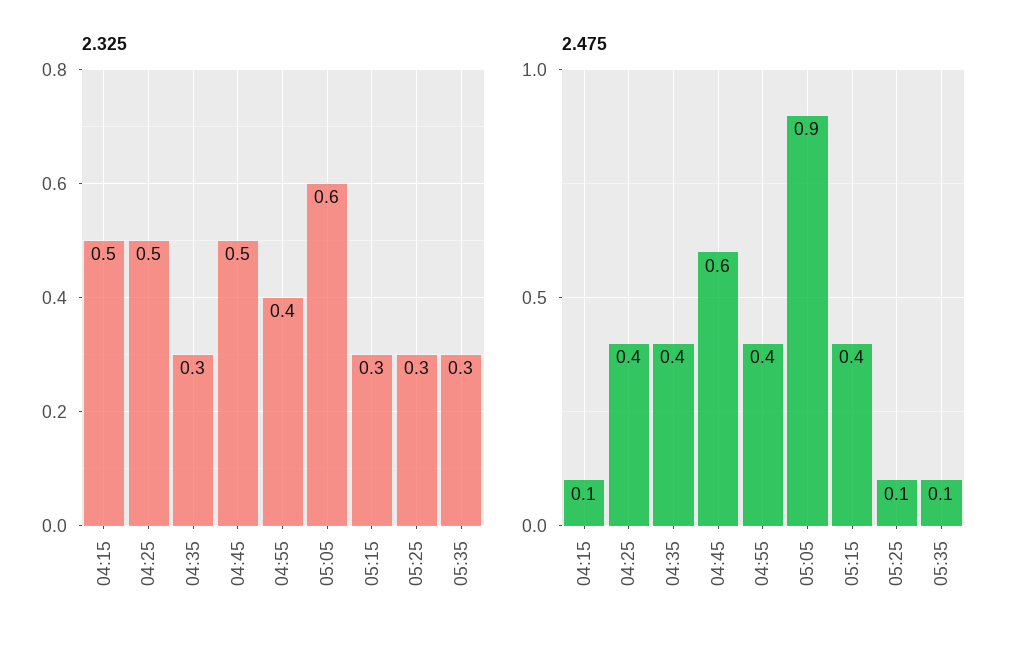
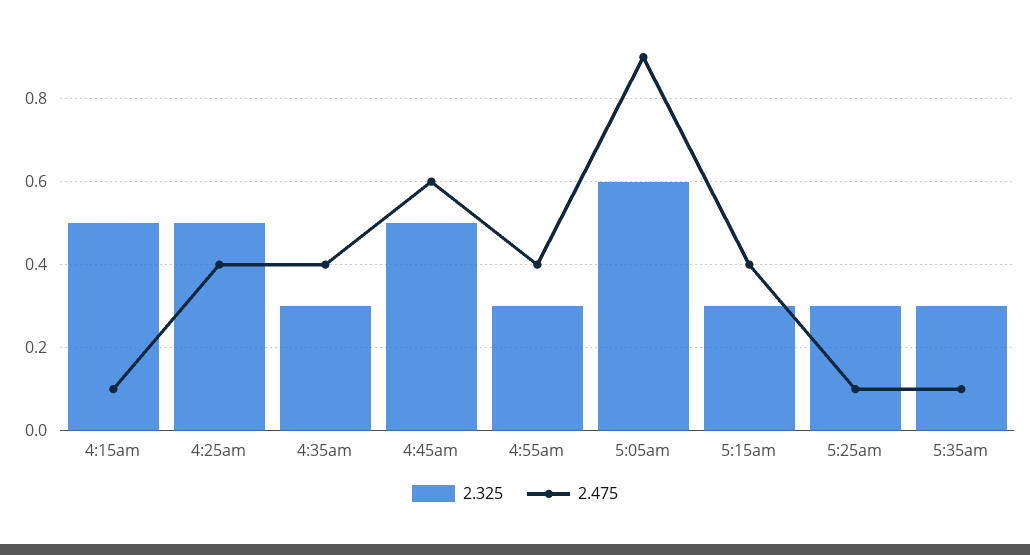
  {
    "2.325": {
      "04:15": 0.5,
      "04:25": 0.5,
      "04:35": 0.3,
      "04:45": 0.5,
-     "04:55": 0.4,
+     "04:55": 0.3,
      "05:05": 0.6,
      "05:15": 0.3,
      "05:25": 0.3,
      "05:35": 0.3
    },
    "2.475": {
      "04:15": 0.1,
      "04:25": 0.4,
      "04:35": 0.4,
      "04:45": 0.6,
      "04:55": 0.4,
      "05:05": 0.9,
      "05:15": 0.4,
      "05:25": 0.1,
      "05:35": 0.1
    }
  }

